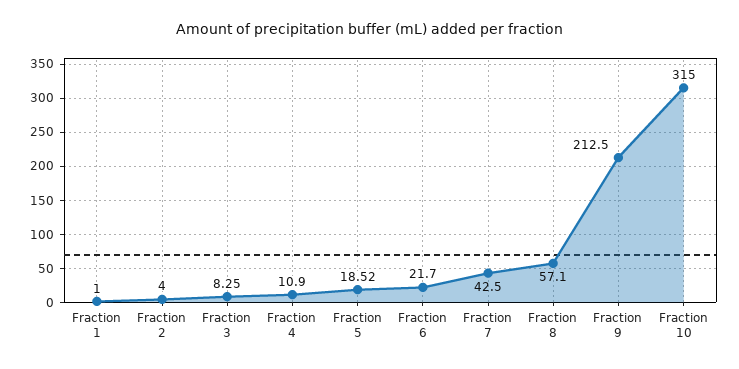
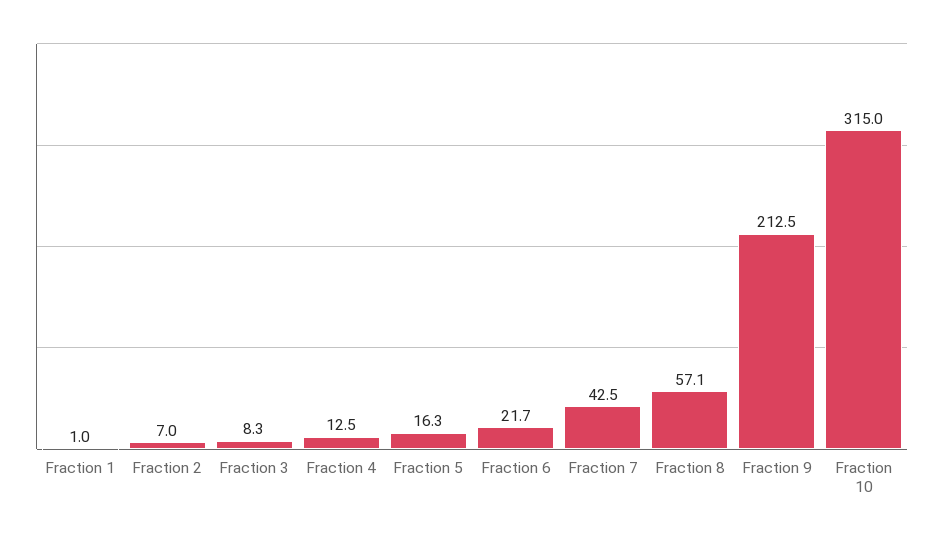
  {
    "Fraction 1": 1,
-   "Fraction 2": 4,
+   "Fraction 2": 7,
    "Fraction 3": 8.25,
-   "Fraction 4": 10.9,
+   "Fraction 4": 12.5,
-   "Fraction 5": 18.52,
+   "Fraction 5": 16.3,
    "Fraction 6": 21.7,
    "Fraction 7": 42.5,
    "Fraction 8": 57.1,
    "Fraction 9": 212.5,
    "Fraction 10": 315
  }

